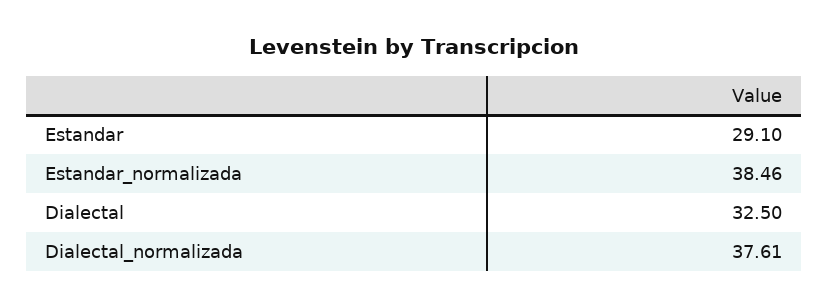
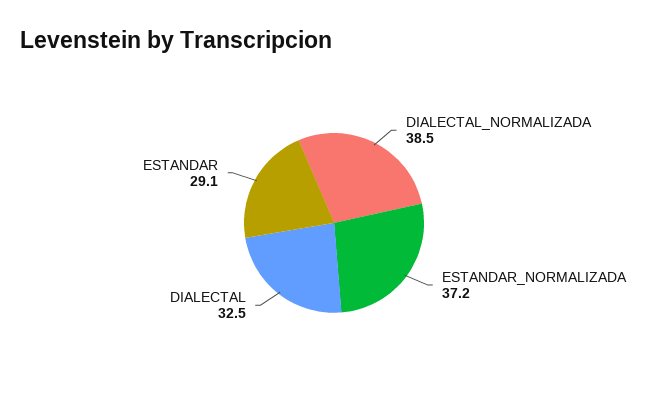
  {
    "Estandar": 29.1,
-   "Estandar_normalizada": 38.46,
+   "Estandar_normalizada": 37.2,
    "Dialectal": 32.5,
-   "Dialectal_normalizada": 37.61
+   "Dialectal_normalizada": 38.5
  }

